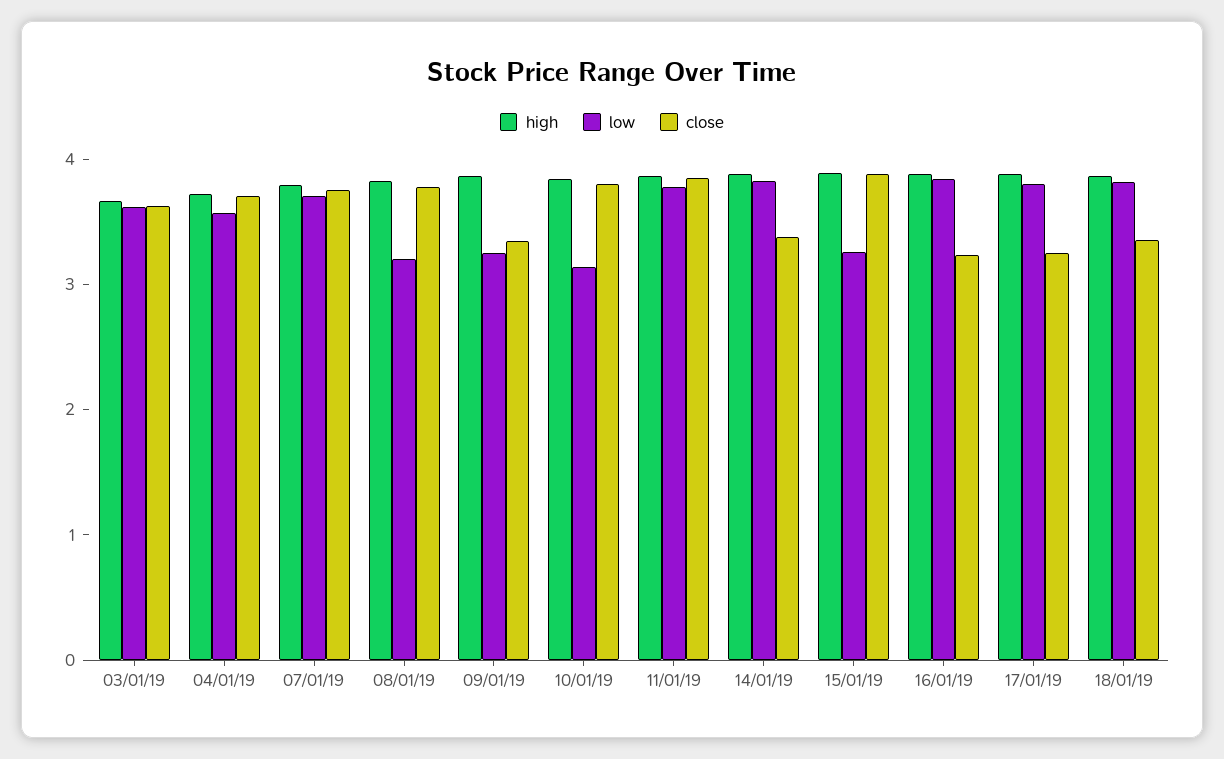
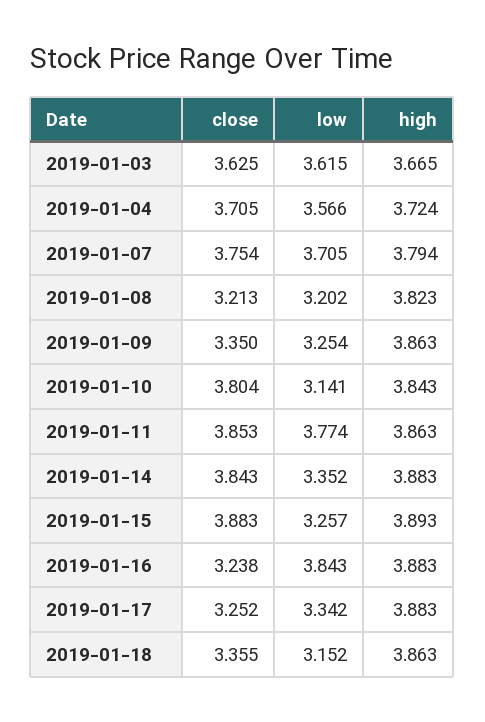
  {
    "high": {
      "03/01/19": 3.665,
      "04/01/19": 3.724,
      "07/01/19": 3.794,
      "08/01/19": 3.823,
      "09/01/19": 3.863,
      "10/01/19": 3.843,
      "11/01/19": 3.863,
      "14/01/19": 3.883,
      "15/01/19": 3.893,
      "16/01/19": 3.883,
      "17/01/19": 3.883,
      "18/01/19": 3.863
    },
    "low": {
      "03/01/19": 3.615,
      "04/01/19": 3.566,
      "07/01/19": 3.705,
      "08/01/19": 3.202,
      "09/01/19": 3.254,
      "10/01/19": 3.141,
      "11/01/19": 3.774,
-     "14/01/19": 3.8,
+     "14/01/19": 3.352,
      "15/01/19": 3.257,
      "16/01/19": 3.843,
-     "17/01/19": 3.8,
+     "17/01/19": 3.342,
-     "18/01/19": 3.8
+     "18/01/19": 3.152
    },
    "close": {
      "03/01/19": 3.625,
      "04/01/19": 3.705,
      "07/01/19": 3.754,
-     "08/01/19": 3.8,
+     "08/01/19": 3.213,
      "09/01/19": 3.35,
      "10/01/19": 3.804,
      "11/01/19": 3.853,
-     "14/01/19": 3.4,
+     "14/01/19": 3.843,
      "15/01/19": 3.883,
      "16/01/19": 3.238,
      "17/01/19": 3.252,
      "18/01/19": 3.355
    }
  }

